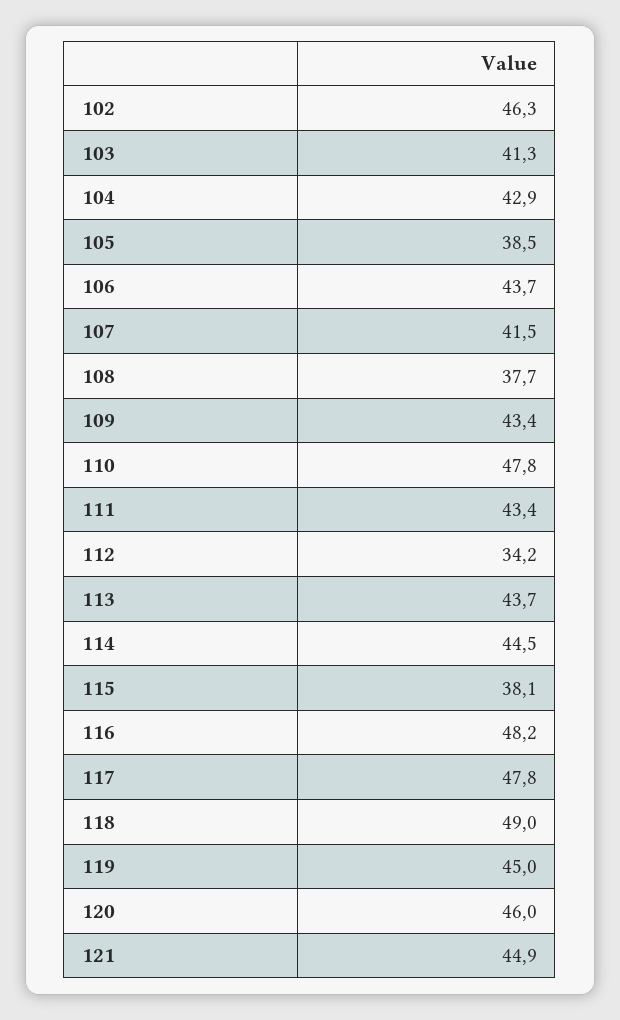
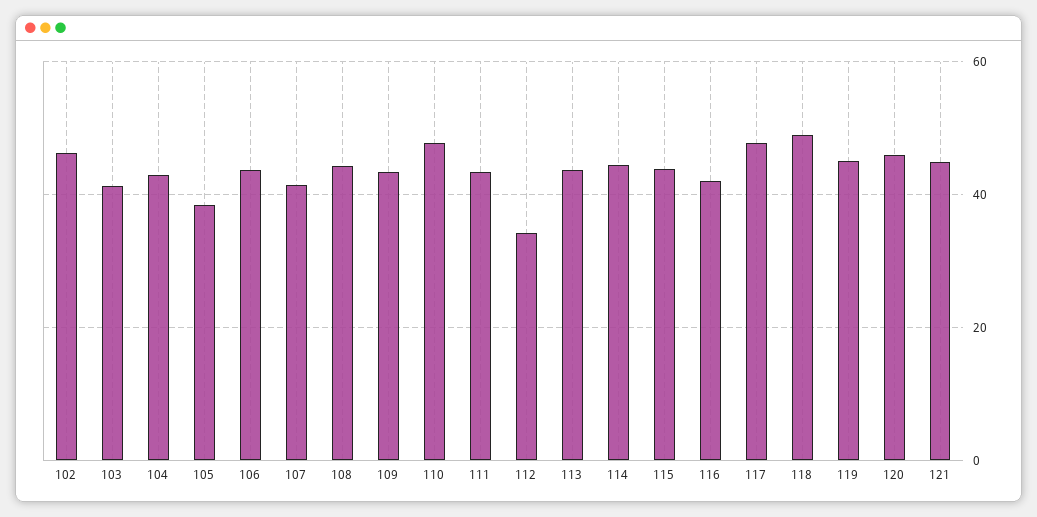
  {
    "102": 46.3,
    "103": 41.3,
    "104": 42.9,
    "105": 38.5,
    "106": 43.7,
    "107": 41.5,
-   "108": 37.7,
+   "108": 44,
    "109": 43.4,
    "110": 47.8,
    "111": 43.4,
    "112": 34.2,
    "113": 43.7,
    "114": 44.5,
-   "115": 38.1,
+   "115": 44,
-   "116": 48.2,
+   "116": 42,
    "117": 47.8,
    "118": 49,
    "119": 45,
    "120": 46,
    "121": 44.9
  }

